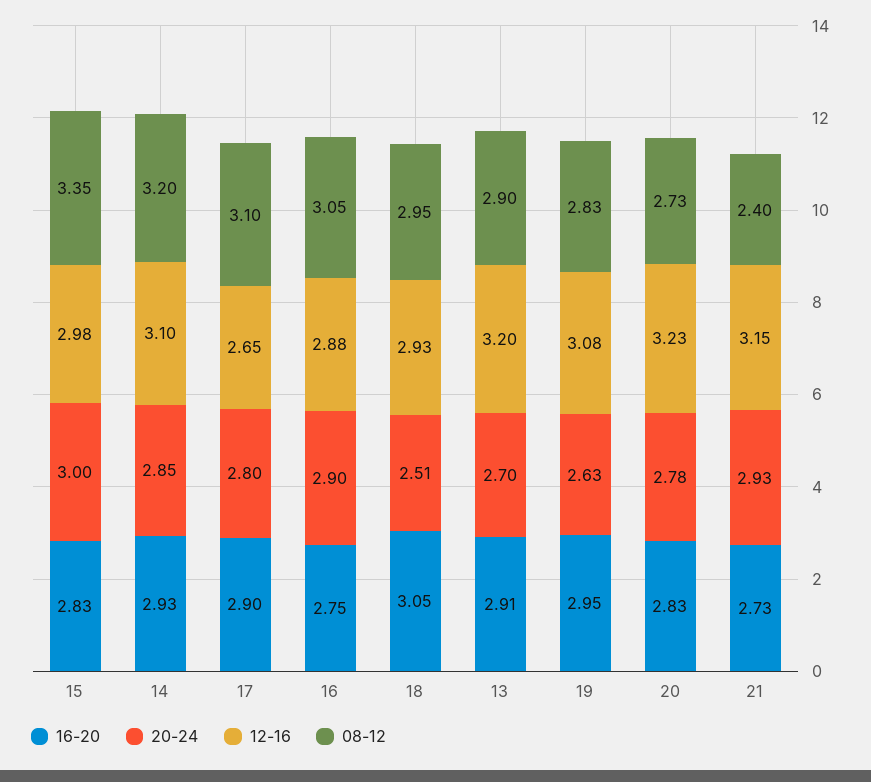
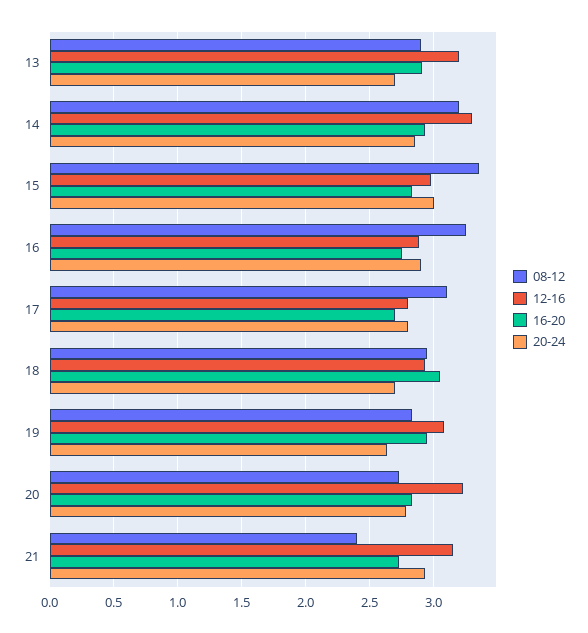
  {
    "16-20": {
      "15": 2.83,
      "14": 2.93,
-     "17": 2.9,
+     "17": 2.7,
      "16": 2.75,
      "18": 3.05,
      "13": 2.91,
      "19": 2.95,
      "20": 2.83,
      "21": 2.73
    },
    "20-24": {
      "15": 3,
      "14": 2.85,
      "17": 2.8,
      "16": 2.9,
-     "18": 2.51,
+     "18": 2.7,
      "13": 2.7,
      "19": 2.63,
      "20": 2.78,
      "21": 2.93
    },
    "12-16": {
      "15": 2.98,
-     "14": 3.1,
+     "14": 3.3,
-     "17": 2.65,
+     "17": 2.8,
      "16": 2.88,
      "18": 2.93,
      "13": 3.2,
      "19": 3.08,
      "20": 3.23,
      "21": 3.15
    },
    "08-12": {
      "15": 3.35,
      "14": 3.2,
      "17": 3.1,
-     "16": 3.05,
+     "16": 3.25,
      "18": 2.95,
      "13": 2.9,
      "19": 2.83,
      "20": 2.73,
      "21": 2.4
    }
  }

